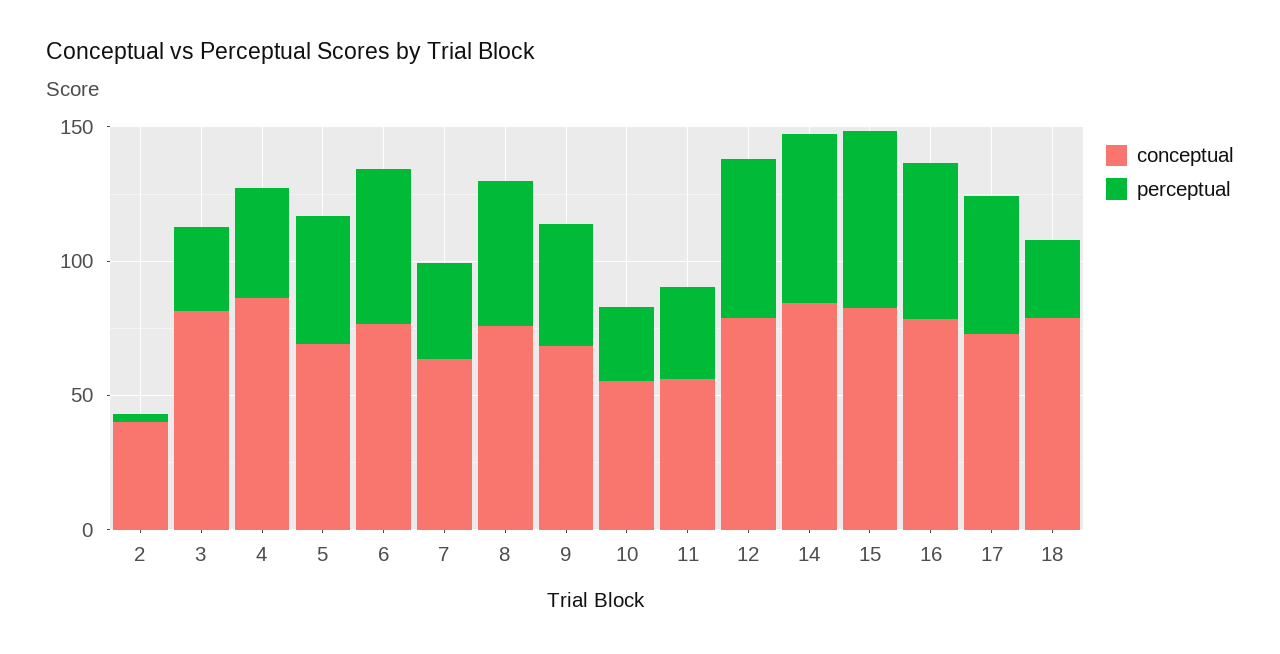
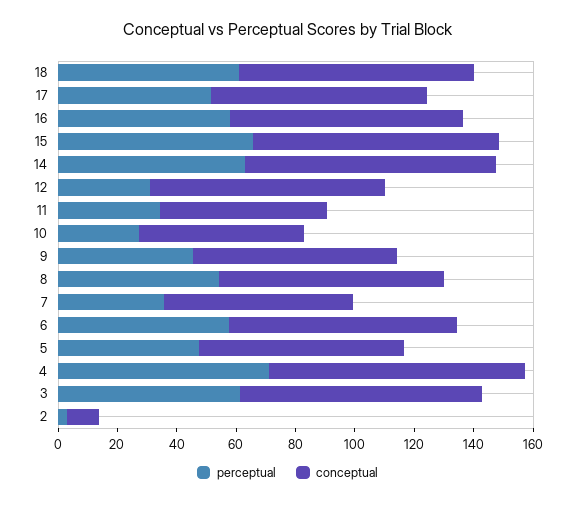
  {
    "conceptual": {
-     "2": 40,
+     "2": 10,
      "3": 80,
      "4": 85,
      "5": 70,
      "6": 75,
      "7": 65,
      "8": 75,
      "9": 70,
      "10": 55,
      "11": 55,
      "12": 80,
      "14": 85,
      "15": 85,
      "16": 80,
      "17": 75,
      "18": 80
    },
    "perceptual": {
      "2": 5,
-     "3": 30,
+     "3": 60,
-     "4": 40,
+     "4": 70,
      "5": 45,
      "6": 60,
      "7": 35,
      "8": 55,
      "9": 45,
      "10": 25,
      "11": 35,
-     "12": 60,
+     "12": 30,
      "14": 65,
      "15": 65,
      "16": 60,
      "17": 50,
-     "18": 30
+     "18": 60
    }
  }

